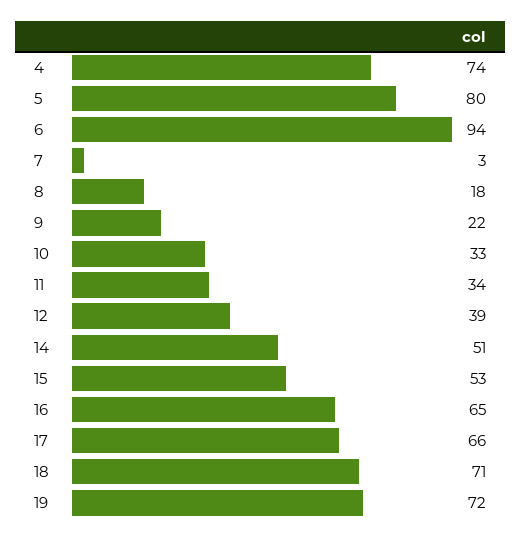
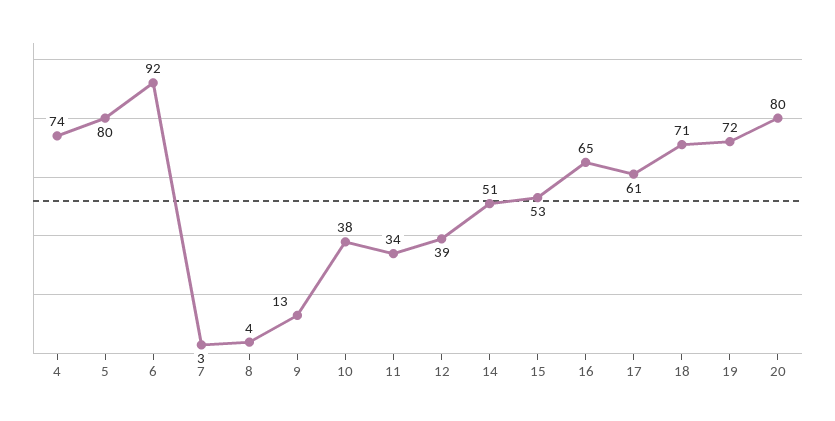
  {
    "4": 74,
    "5": 80,
-   "6": 94,
+   "6": 92,
    "7": 3,
-   "8": 18,
+   "8": 4,
-   "9": 22,
+   "9": 13,
-   "10": 33,
+   "10": 38,
    "11": 34,
    "12": 39,
    "14": 51,
    "15": 53,
    "16": 65,
-   "17": 66,
+   "17": 61,
    "18": 71,
-   "19": 72
+   "19": 72,
+   "20": 80
  }

